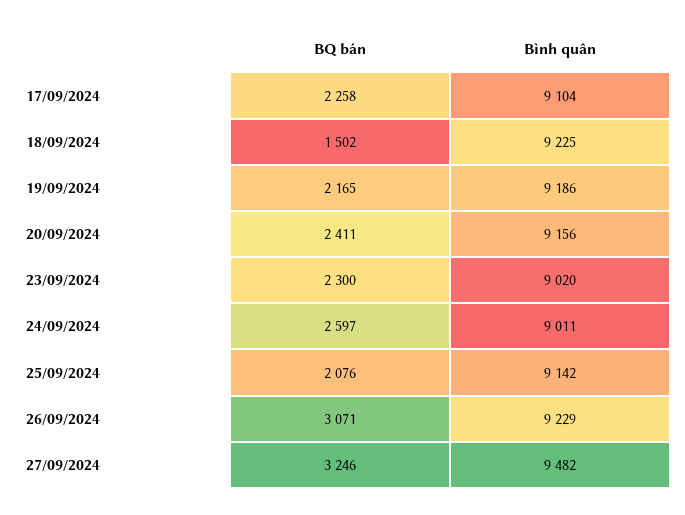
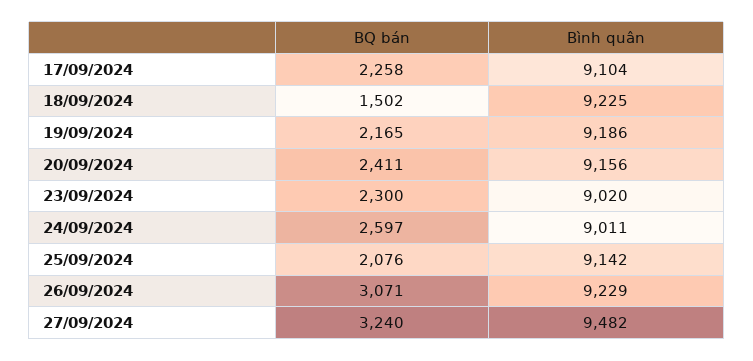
  {
    "BQ bán": {
      "17/09/2024": 2258,
      "18/09/2024": 1502,
      "19/09/2024": 2165,
      "20/09/2024": 2411,
      "23/09/2024": 2300,
      "24/09/2024": 2597,
      "25/09/2024": 2076,
      "26/09/2024": 3071,
-     "27/09/2024": 3246
+     "27/09/2024": 3240
    },
    "Bình quân": {
      "17/09/2024": 9104,
      "18/09/2024": 9225,
      "19/09/2024": 9186,
      "20/09/2024": 9156,
      "23/09/2024": 9020,
      "24/09/2024": 9011,
      "25/09/2024": 9142,
      "26/09/2024": 9229,
      "27/09/2024": 9482
    }
  }

